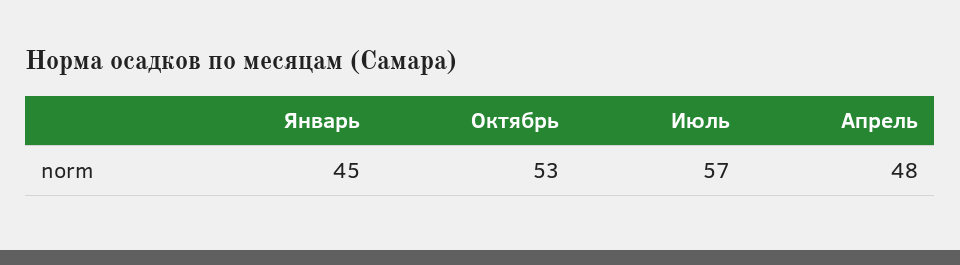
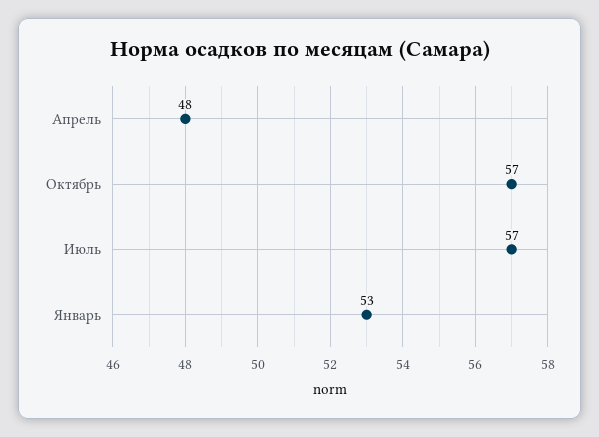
  {
-   "Январь": 45,
+   "Январь": 53,
-   "Октябрь": 53,
+   "Октябрь": 57,
    "Июль": 57,
    "Апрель": 48
  }

